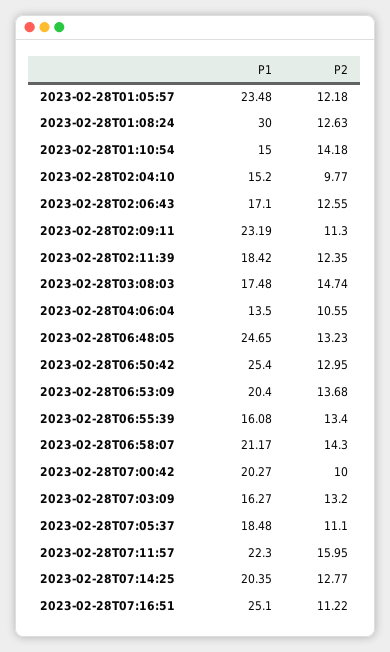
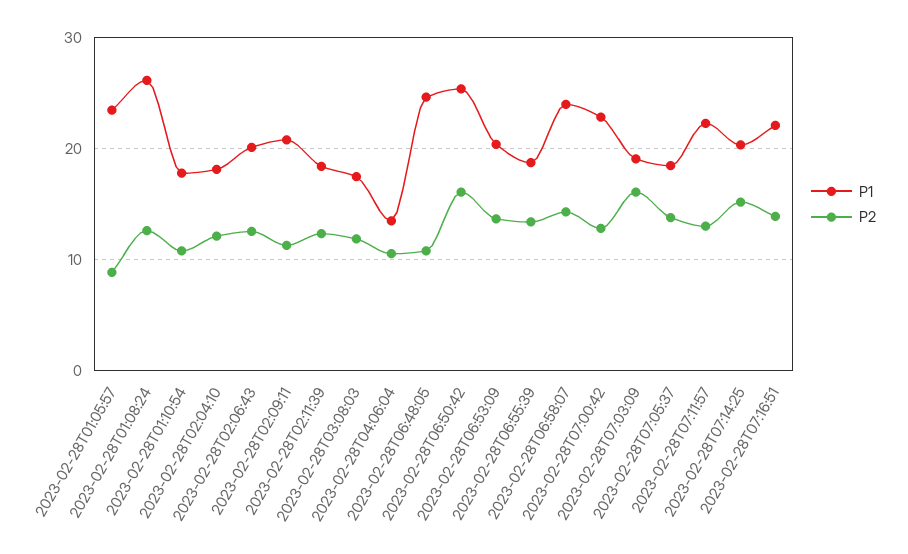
  {
    "P1": {
      "2023-02-28T01:05:57": 23.48,
-     "2023-02-28T01:08:24": 30,
+     "2023-02-28T01:08:24": 26,
-     "2023-02-28T01:10:54": 15,
+     "2023-02-28T01:10:54": 18,
-     "2023-02-28T02:04:10": 15.2,
+     "2023-02-28T02:04:10": 18,
-     "2023-02-28T02:06:43": 17.1,
+     "2023-02-28T02:06:43": 20,
-     "2023-02-28T02:09:11": 23.19,
+     "2023-02-28T02:09:11": 21,
      "2023-02-28T02:11:39": 18.42,
      "2023-02-28T03:08:03": 17.48,
      "2023-02-28T04:06:04": 13.5,
      "2023-02-28T06:48:05": 24.65,
      "2023-02-28T06:50:42": 25.4,
      "2023-02-28T06:53:09": 20.4,
-     "2023-02-28T06:55:39": 16.08,
+     "2023-02-28T06:55:39": 19,
-     "2023-02-28T06:58:07": 21.17,
+     "2023-02-28T06:58:07": 24,
-     "2023-02-28T07:00:42": 20.27,
+     "2023-02-28T07:00:42": 23,
-     "2023-02-28T07:03:09": 16.27,
+     "2023-02-28T07:03:09": 19,
      "2023-02-28T07:05:37": 18.48,
      "2023-02-28T07:11:57": 22.3,
      "2023-02-28T07:14:25": 20.35,
-     "2023-02-28T07:16:51": 25.1
+     "2023-02-28T07:16:51": 22
    },
    "P2": {
-     "2023-02-28T01:05:57": 12.18,
+     "2023-02-28T01:05:57": 9,
      "2023-02-28T01:08:24": 12.63,
-     "2023-02-28T01:10:54": 14.18,
+     "2023-02-28T01:10:54": 11,
-     "2023-02-28T02:04:10": 9.77,
+     "2023-02-28T02:04:10": 12,
      "2023-02-28T02:06:43": 12.55,
      "2023-02-28T02:09:11": 11.3,
      "2023-02-28T02:11:39": 12.35,
-     "2023-02-28T03:08:03": 14.74,
+     "2023-02-28T03:08:03": 12,
      "2023-02-28T04:06:04": 10.55,
-     "2023-02-28T06:48:05": 13.23,
+     "2023-02-28T06:48:05": 11,
-     "2023-02-28T06:50:42": 12.95,
+     "2023-02-28T06:50:42": 16,
      "2023-02-28T06:53:09": 13.68,
      "2023-02-28T06:55:39": 13.4,
      "2023-02-28T06:58:07": 14.3,
-     "2023-02-28T07:00:42": 10,
+     "2023-02-28T07:00:42": 13,
-     "2023-02-28T07:03:09": 13.2,
+     "2023-02-28T07:03:09": 16,
-     "2023-02-28T07:05:37": 11.1,
+     "2023-02-28T07:05:37": 14,
-     "2023-02-28T07:11:57": 15.95,
+     "2023-02-28T07:11:57": 13,
-     "2023-02-28T07:14:25": 12.77,
+     "2023-02-28T07:14:25": 15,
-     "2023-02-28T07:16:51": 11.22
+     "2023-02-28T07:16:51": 14
    }
  }

